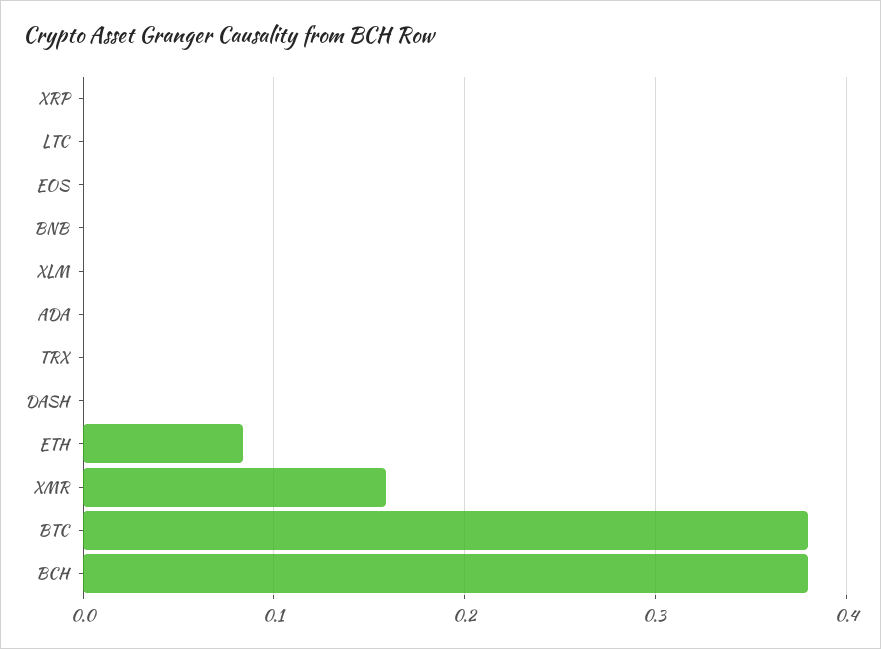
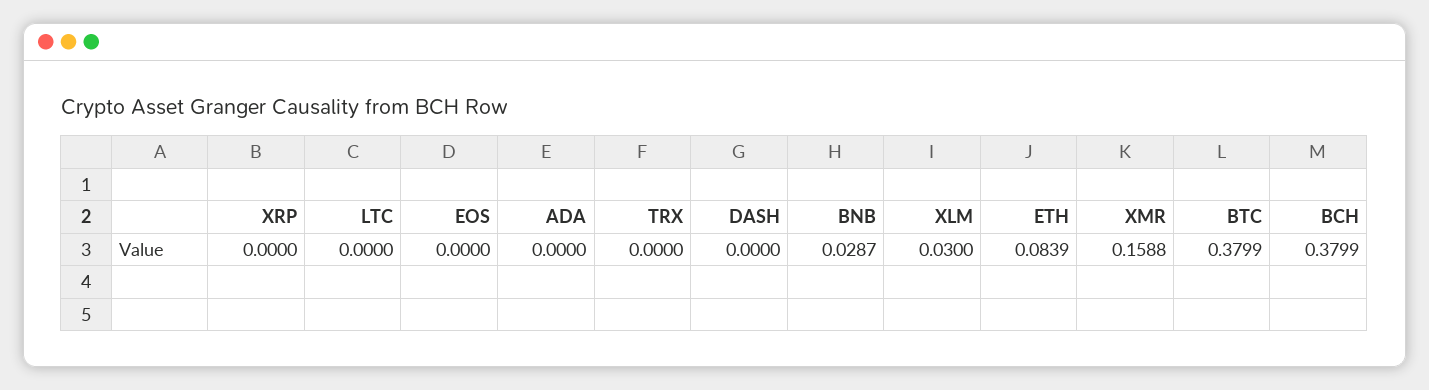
  {
    "XRP": 0,
    "LTC": 0,
    "EOS": 0,
-   "BNB": 0,
+   "BNB": 0.0287,
-   "XLM": 0,
+   "XLM": 0.03,
    "ADA": 0,
    "TRX": 0,
    "DASH": 0,
    "ETH": 0.0839,
    "XMR": 0.1588,
    "BTC": 0.3799,
    "BCH": 0.3799
  }

